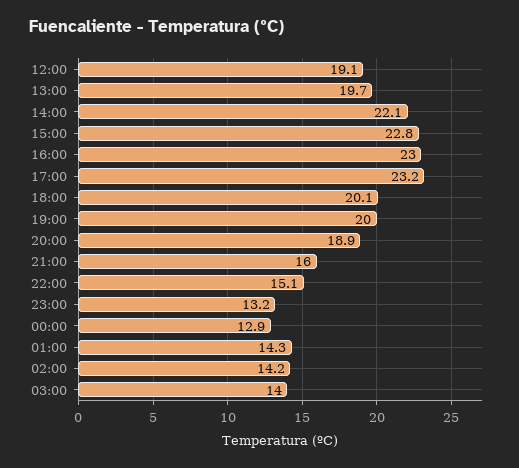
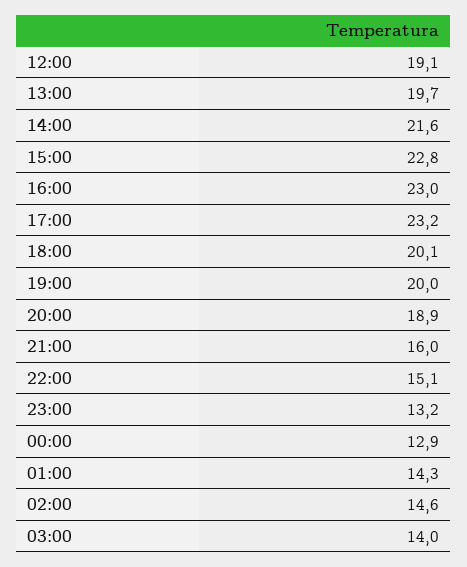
  {
    "12:00": 19.1,
    "13:00": 19.7,
-   "14:00": 22.1,
+   "14:00": 21.6,
    "15:00": 22.8,
    "16:00": 23,
    "17:00": 23.2,
    "18:00": 20.1,
    "19:00": 20,
    "20:00": 18.9,
    "21:00": 16,
    "22:00": 15.1,
    "23:00": 13.2,
    "00:00": 12.9,
    "01:00": 14.3,
-   "02:00": 14.2,
+   "02:00": 14.6,
    "03:00": 14
  }

